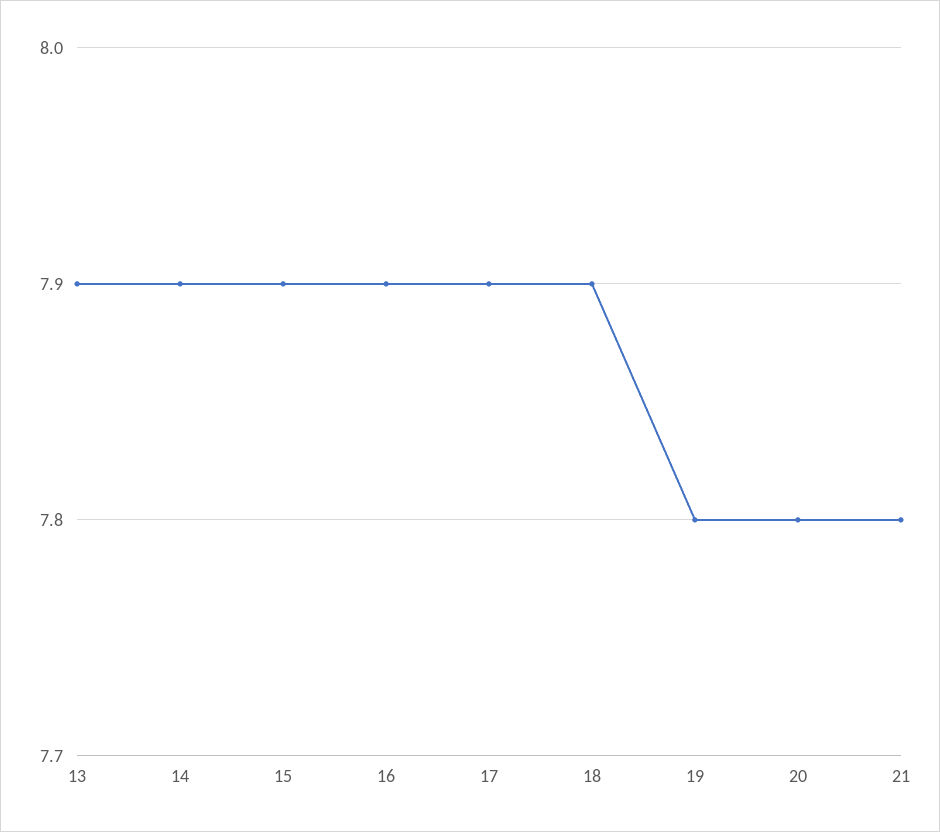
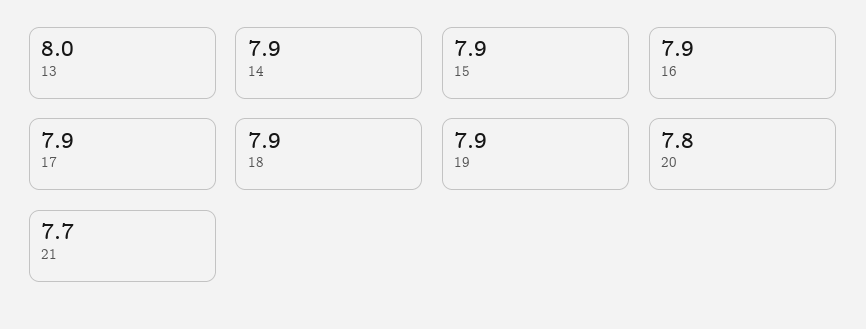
  {
-   "13": 7.9,
+   "13": 8,
    "14": 7.9,
    "15": 7.9,
    "16": 7.9,
    "17": 7.9,
    "18": 7.9,
-   "19": 7.8,
+   "19": 7.9,
    "20": 7.8,
-   "21": 7.8
+   "21": 7.7
  }

